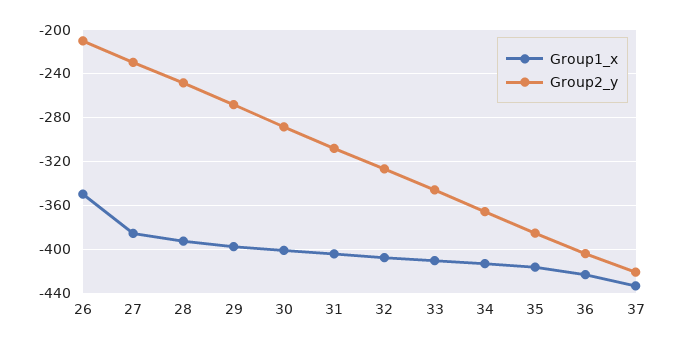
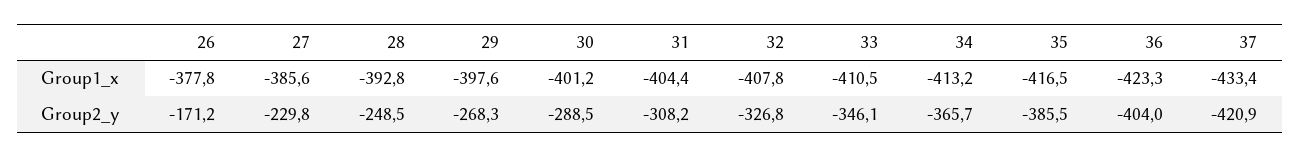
  {
    "Group1_x": {
-     "26": -350,
+     "26": -377.8,
      "27": -385.6,
      "28": -392.8,
      "29": -397.6,
      "30": -401.2,
      "31": -404.4,
      "32": -407.8,
      "33": -410.5,
      "34": -413.2,
      "35": -416.5,
      "36": -423.3,
      "37": -433.4
    },
    "Group2_y": {
-     "26": -210,
+     "26": -171.2,
      "27": -229.8,
      "28": -248.5,
      "29": -268.3,
      "30": -288.5,
      "31": -308.2,
      "32": -326.8,
      "33": -346.1,
      "34": -365.7,
      "35": -385.5,
      "36": -404,
      "37": -420.9
    }
  }

